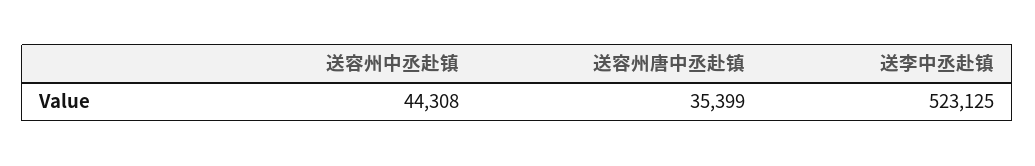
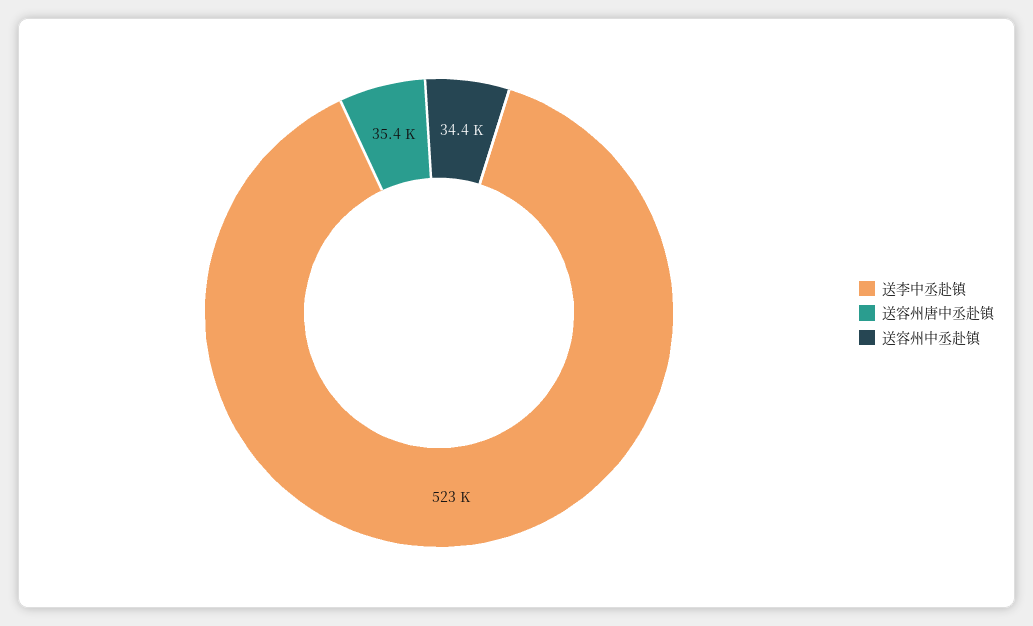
  {
-   "送容州中丞赴镇": 44308,
+   "送容州中丞赴镇": 34400,
    "送容州唐中丞赴镇": 35399,
    "送李中丞赴镇": 523125
  }

